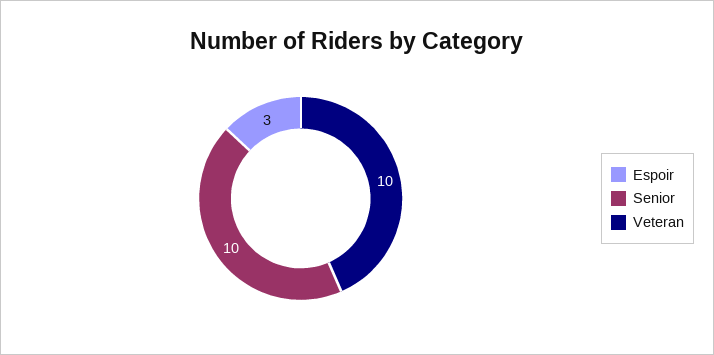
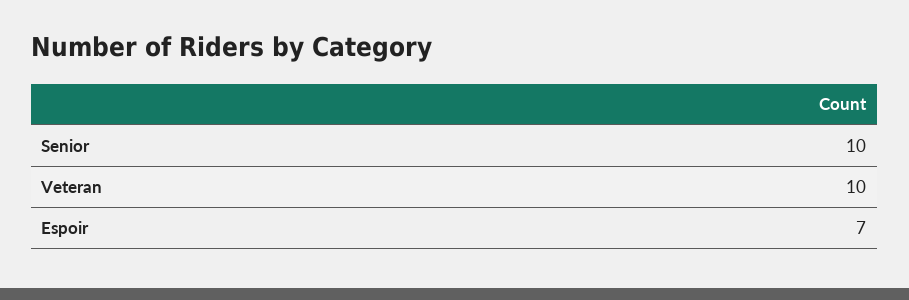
  {
-   "Espoir": 3,
+   "Espoir": 7,
    "Senior": 10,
    "Veteran": 10
  }

